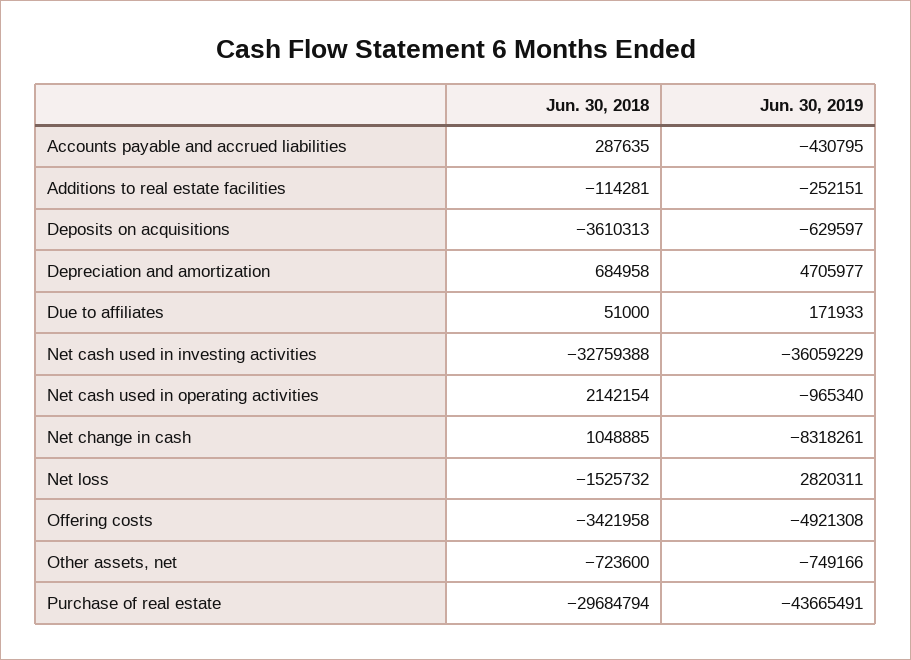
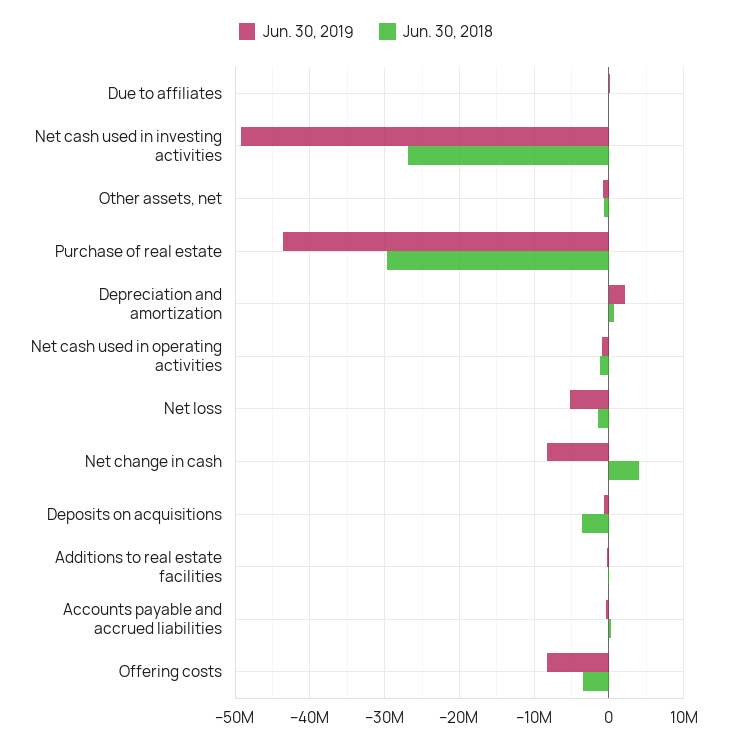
  {
    "Jun. 30, 2018": {
      "Accounts payable and accrued liabilities": 287635,
      "Additions to real estate facilities": -114281,
      "Deposits on acquisitions": -3610313,
      "Depreciation and amortization": 684958,
      "Due to affiliates": 51000,
-     "Net cash used in investing activities": -32759388,
+     "Net cash used in investing activities": -27000000,
-     "Net cash used in operating activities": 2142154,
+     "Net cash used in operating activities": -1000000,
-     "Net change in cash": 1048885,
+     "Net change in cash": 4000000,
      "Net loss": -1525732,
      "Offering costs": -3421958,
      "Other assets, net": -723600,
      "Purchase of real estate": -29684794
    },
    "Jun. 30, 2019": {
      "Accounts payable and accrued liabilities": -430795,
      "Additions to real estate facilities": -252151,
      "Deposits on acquisitions": -629597,
-     "Depreciation and amortization": 4705977,
+     "Depreciation and amortization": 2000000,
      "Due to affiliates": 171933,
-     "Net cash used in investing activities": -36059229,
+     "Net cash used in investing activities": -49000000,
      "Net cash used in operating activities": -965340,
      "Net change in cash": -8318261,
-     "Net loss": 2820311,
+     "Net loss": -5000000,
-     "Offering costs": -4921308,
+     "Offering costs": -8000000,
      "Other assets, net": -749166,
      "Purchase of real estate": -43665491
    }
  }

